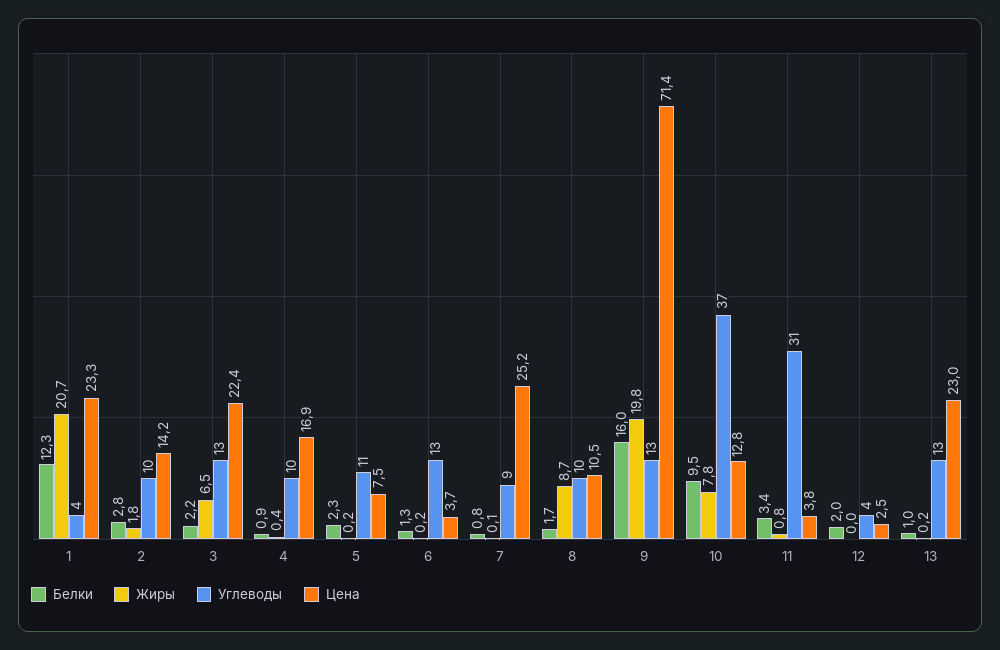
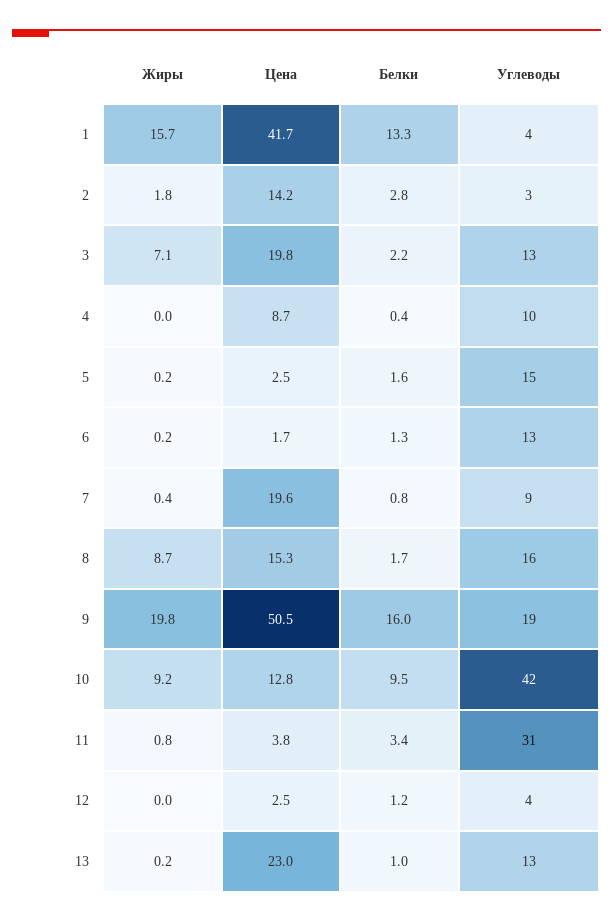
  {
    "Белки": {
-     "1": 12.3,
+     "1": 13.3,
      "2": 2.8,
      "3": 2.2,
-     "4": 0.9,
+     "4": 0.4,
-     "5": 2.3,
+     "5": 1.6,
      "6": 1.3,
      "7": 0.8,
      "8": 1.7,
      "9": 16,
      "10": 9.5,
      "11": 3.4,
-     "12": 2,
+     "12": 1.2,
      "13": 1
    },
    "Жиры": {
-     "1": 20.7,
+     "1": 15.7,
      "2": 1.8,
-     "3": 6.5,
+     "3": 7.1,
-     "4": 0.4,
+     "4": 0,
      "5": 0.2,
      "6": 0.2,
-     "7": 0.1,
+     "7": 0.4,
      "8": 8.7,
      "9": 19.8,
-     "10": 7.8,
+     "10": 9.2,
      "11": 0.8,
      "12": 0,
      "13": 0.2
    },
    "Углеводы": {
      "1": 4,
-     "2": 10,
+     "2": 3,
      "3": 13,
      "4": 10,
-     "5": 11,
+     "5": 15,
      "6": 13,
      "7": 9,
-     "8": 10,
+     "8": 16,
-     "9": 13,
+     "9": 19,
-     "10": 37,
+     "10": 42,
      "11": 31,
      "12": 4,
      "13": 13
    },
    "Цена": {
-     "1": 23.3,
+     "1": 41.7,
      "2": 14.2,
-     "3": 22.4,
+     "3": 19.8,
-     "4": 16.9,
+     "4": 8.7,
-     "5": 7.5,
+     "5": 2.5,
-     "6": 3.7,
+     "6": 1.7,
-     "7": 25.2,
+     "7": 19.6,
-     "8": 10.5,
+     "8": 15.3,
-     "9": 71.4,
+     "9": 50.5,
      "10": 12.8,
      "11": 3.8,
      "12": 2.5,
      "13": 23
    }
  }

